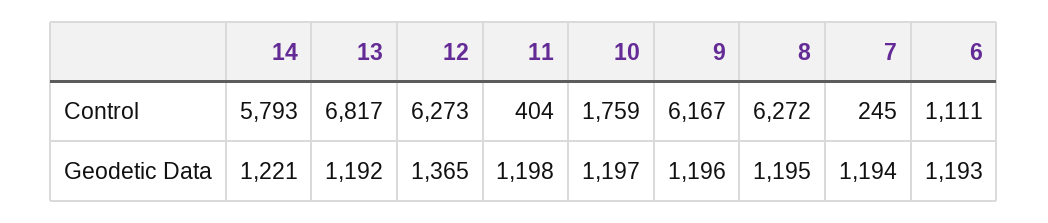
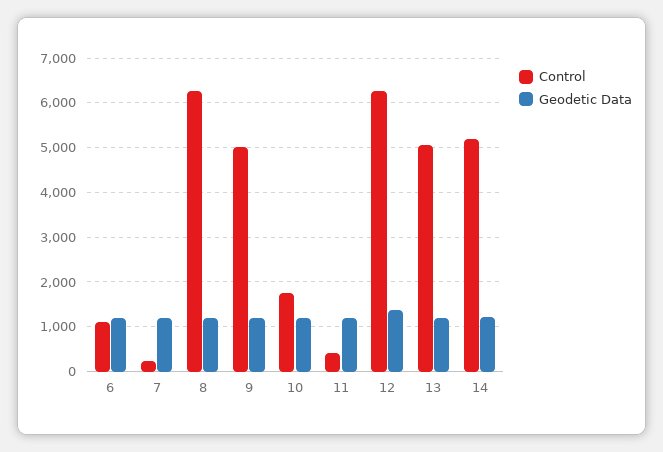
  {
    "Control": {
-     "14": 5793,
+     "14": 5200,
-     "13": 6817,
+     "13": 5000,
      "12": 6273,
      "11": 404,
      "10": 1759,
-     "9": 6167,
+     "9": 5000,
      "8": 6272,
      "7": 245,
      "6": 1111
    },
    "Geodetic Data": {
      "14": 1221,
      "13": 1192,
      "12": 1365,
      "11": 1198,
      "10": 1197,
      "9": 1196,
      "8": 1195,
      "7": 1194,
      "6": 1193
    }
  }

